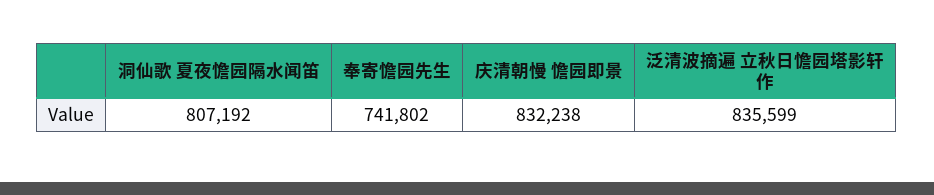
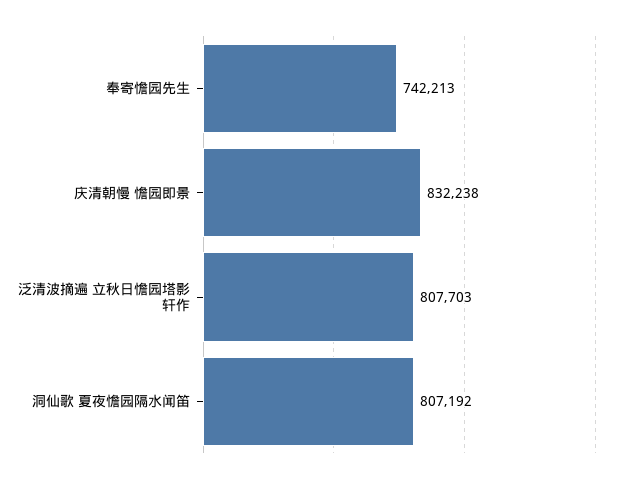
  {
    "洞仙歌 夏夜憺园隔水闻笛": 807192,
-   "奉寄憺园先生": 741802,
+   "奉寄憺园先生": 742213,
    "庆清朝慢 憺园即景": 832238,
-   "泛清波摘遍 立秋日憺园塔影轩作": 835599
+   "泛清波摘遍 立秋日憺园塔影轩作": 807703
  }

